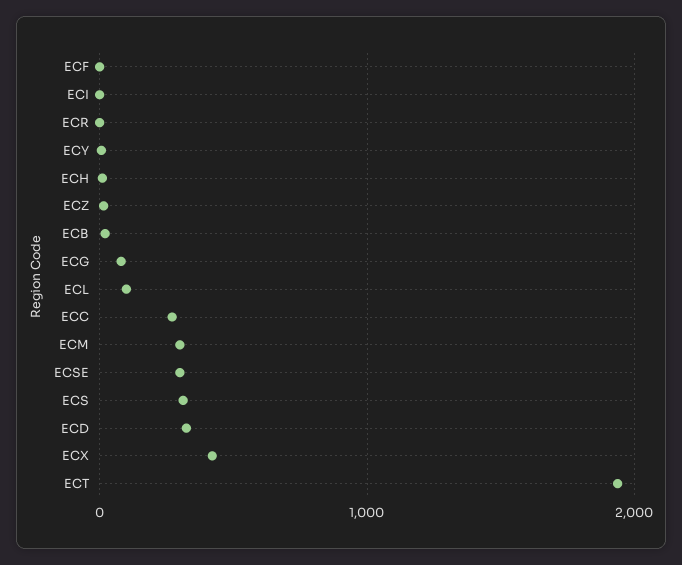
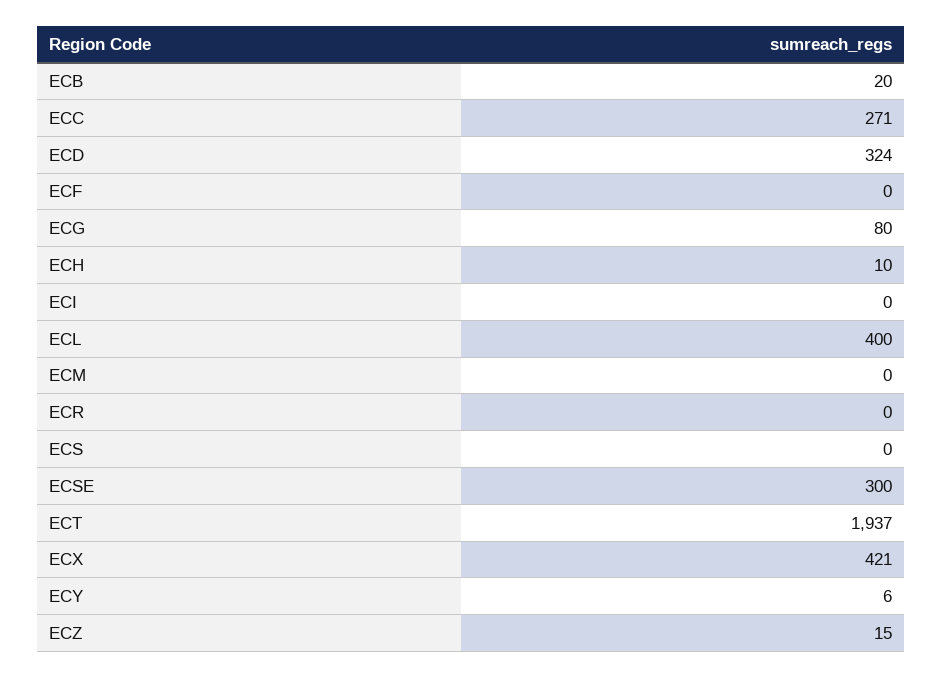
  {
    "ECF": 0,
    "ECI": 0,
    "ECR": 0,
    "ECY": 6,
    "ECH": 10,
    "ECZ": 15,
    "ECB": 20,
    "ECG": 80,
-   "ECL": 100,
+   "ECL": 400,
    "ECC": 271,
-   "ECM": 300,
+   "ECM": 0,
    "ECSE": 300,
-   "ECS": 300,
+   "ECS": 0,
    "ECD": 324,
    "ECX": 421,
    "ECT": 1937
  }

